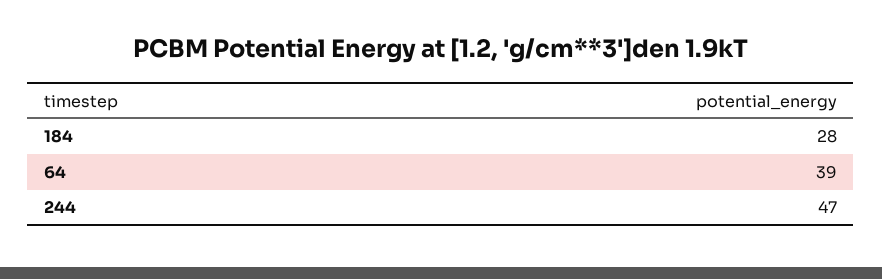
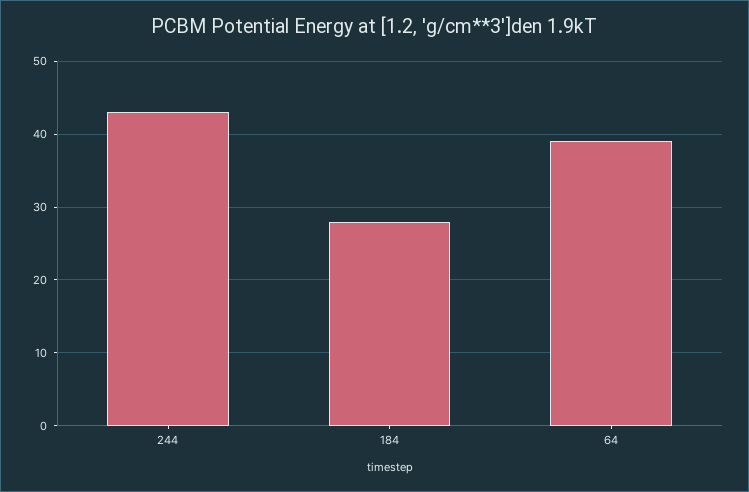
  {
    "184": 28,
    "64": 39,
-   "244": 47
+   "244": 43
  }

